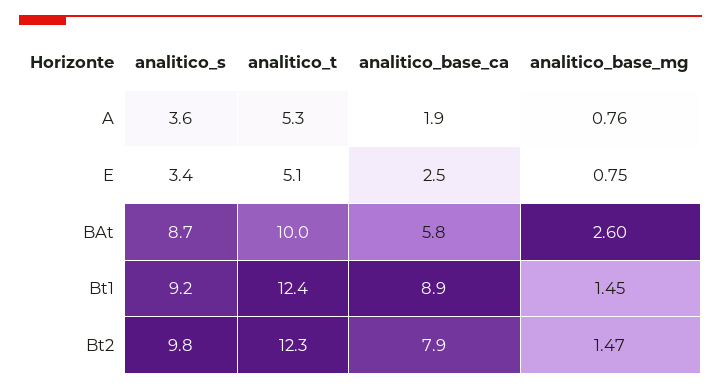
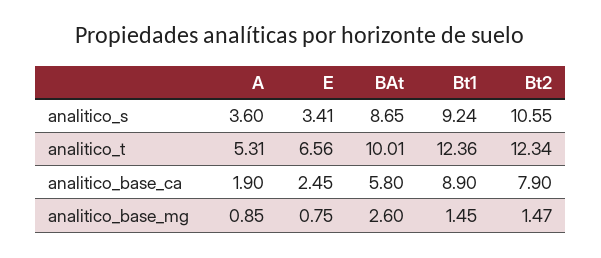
  {
    "analitico_s": {
      "A": 3.6,
      "E": 3.41,
      "BAt": 8.65,
      "Bt1": 9.24,
-     "Bt2": 9.8
+     "Bt2": 10.55
    },
    "analitico_t": {
      "A": 5.31,
-     "E": 5.1,
+     "E": 6.56,
      "BAt": 10.01,
      "Bt1": 12.36,
      "Bt2": 12.34
    },
    "analitico_base_ca": {
      "A": 1.9,
      "E": 2.45,
      "BAt": 5.8,
      "Bt1": 8.9,
      "Bt2": 7.9
    },
    "analitico_base_mg": {
-     "A": 0.76,
+     "A": 0.85,
      "E": 0.75,
      "BAt": 2.6,
      "Bt1": 1.45,
      "Bt2": 1.47
    }
  }

